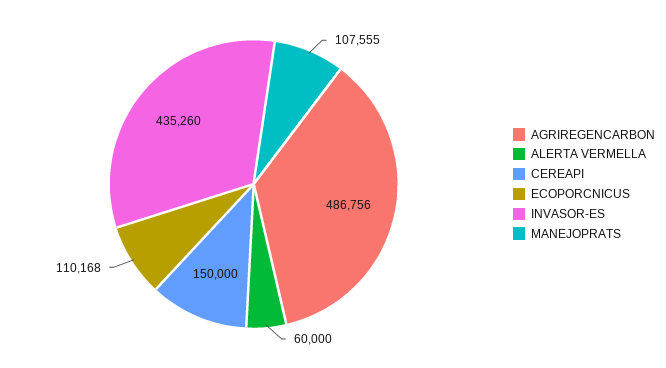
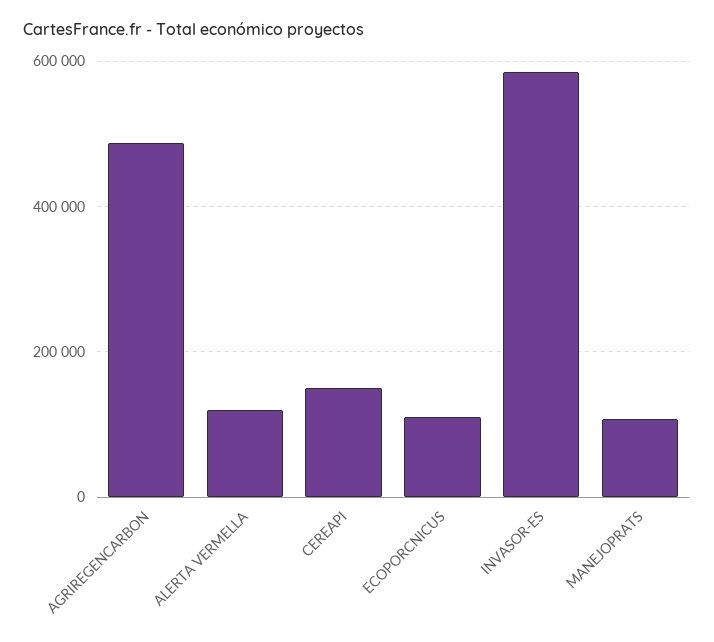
  {
    "AGRIREGENCARBON": 486756,
-   "ALERTA VERMELLA": 60000,
+   "ALERTA VERMELLA": 120000,
    "CEREAPI": 150000,
    "ECOPORCNICUS": 110168,
-   "INVASOR-ES": 435260,
+   "INVASOR-ES": 580000,
    "MANEJOPRATS": 107555
  }

